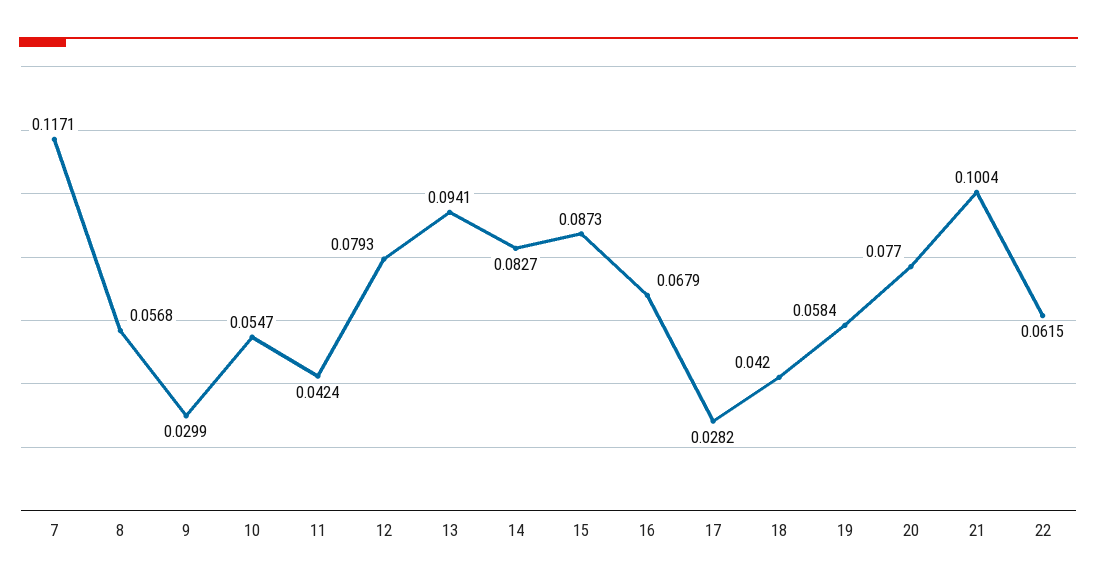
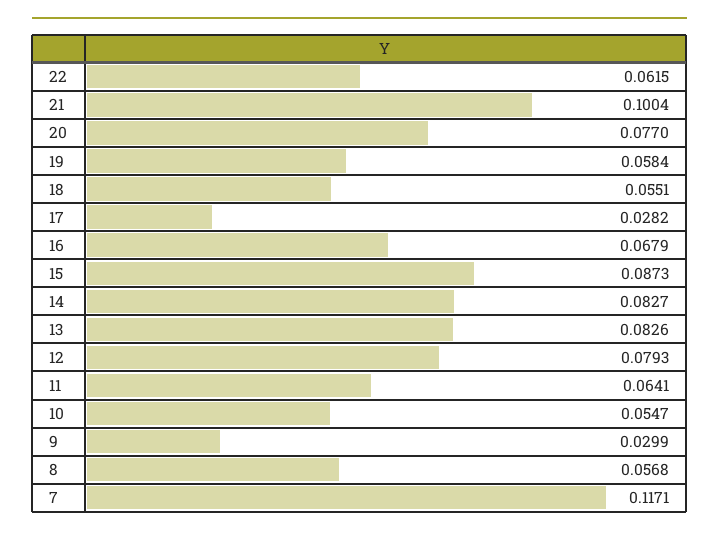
  {
    "7": 0.1171,
    "8": 0.0568,
    "9": 0.0299,
    "10": 0.0547,
-   "11": 0.0424,
+   "11": 0.0641,
    "12": 0.0793,
-   "13": 0.0941,
+   "13": 0.0826,
    "14": 0.0827,
    "15": 0.0873,
    "16": 0.0679,
    "17": 0.0282,
-   "18": 0.042,
+   "18": 0.0551,
    "19": 0.0584,
    "20": 0.077,
    "21": 0.1004,
    "22": 0.0615
  }

